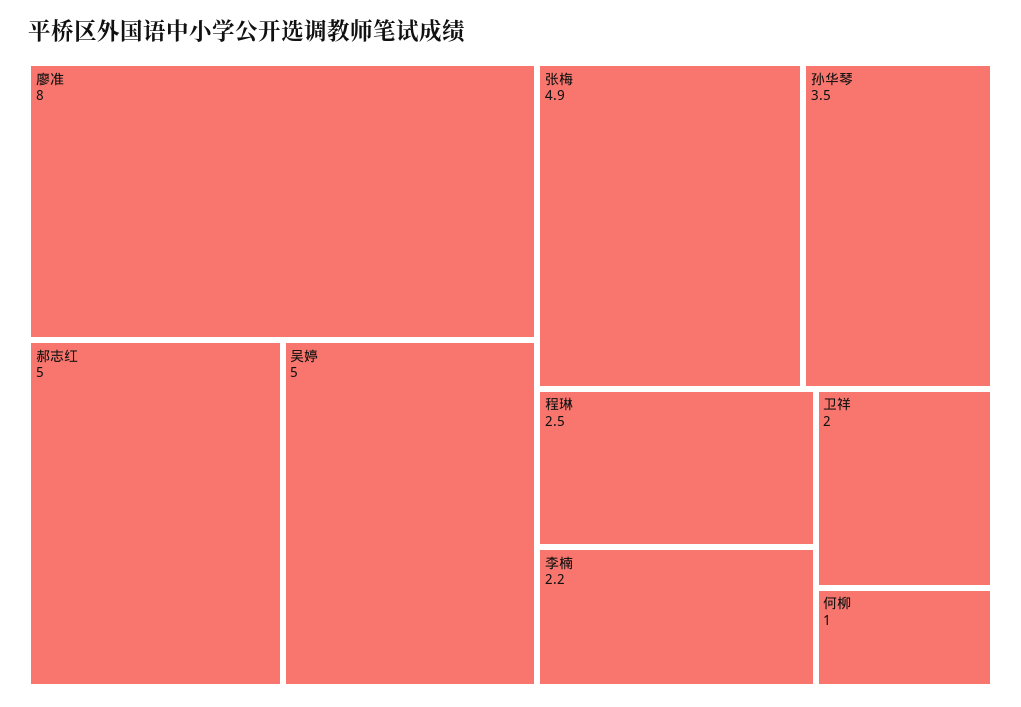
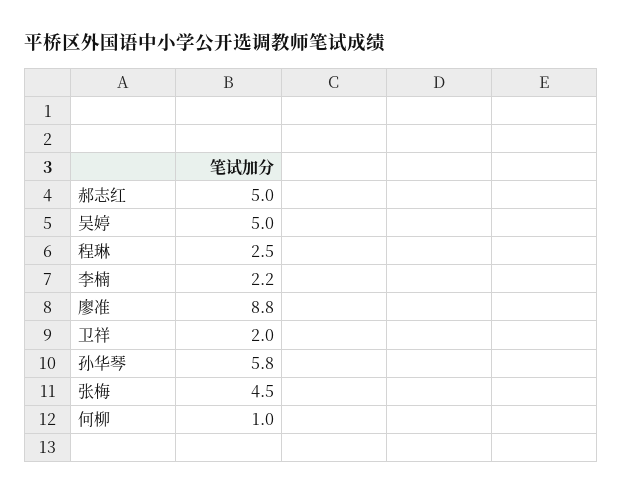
  {
-   "廖准": 8,
+   "廖准": 8.8,
    "郝志红": 5,
    "吴婷": 5,
-   "张梅": 4.9,
+   "张梅": 4.5,
-   "孙华琴": 3.5,
+   "孙华琴": 5.8,
    "程琳": 2.5,
    "李楠": 2.2,
    "卫祥": 2,
    "何柳": 1
  }

